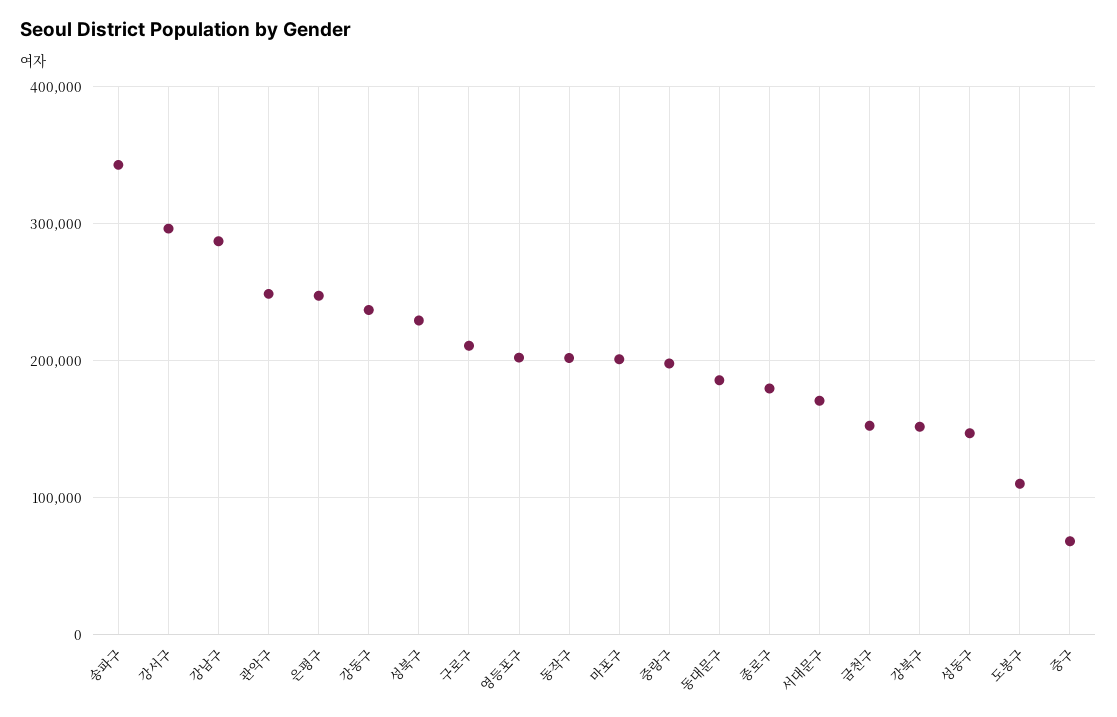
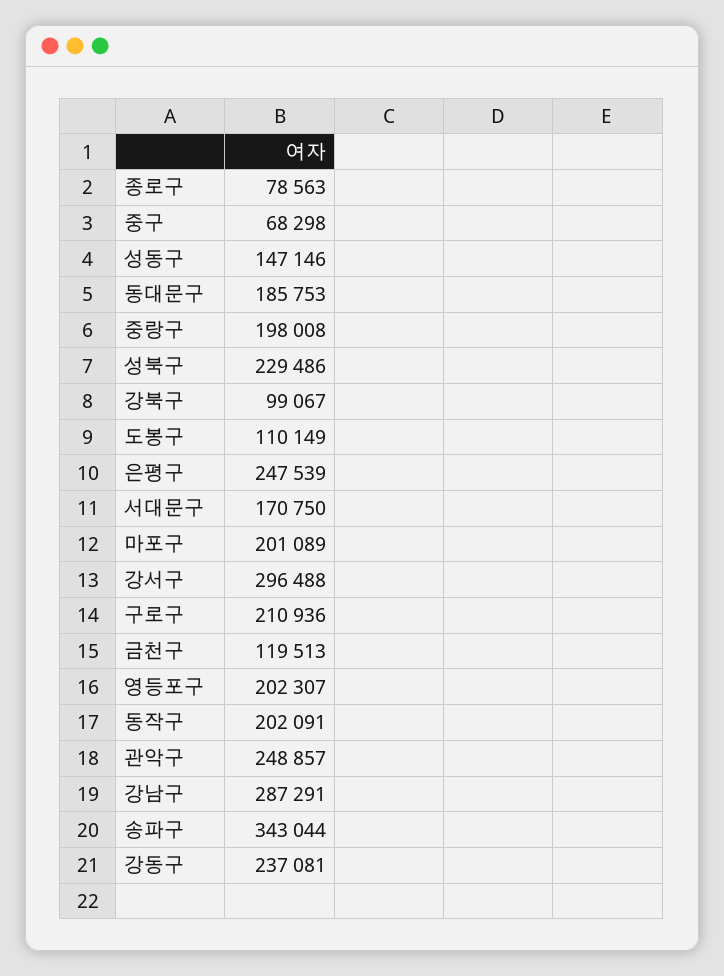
  {
    "송파구": 343044,
    "강서구": 296488,
    "강남구": 287291,
    "관악구": 248857,
    "은평구": 247539,
    "강동구": 237081,
    "성북구": 229486,
    "구로구": 210936,
    "영등포구": 202307,
    "동작구": 202091,
    "마포구": 201089,
    "중랑구": 198008,
    "동대문구": 185753,
-   "종로구": 180000,
+   "종로구": 78563,
    "서대문구": 170750,
-   "금천구": 150000,
+   "금천구": 119513,
-   "강북구": 150000,
+   "강북구": 99067,
    "성동구": 147146,
    "도봉구": 110149,
    "중구": 68298
  }

